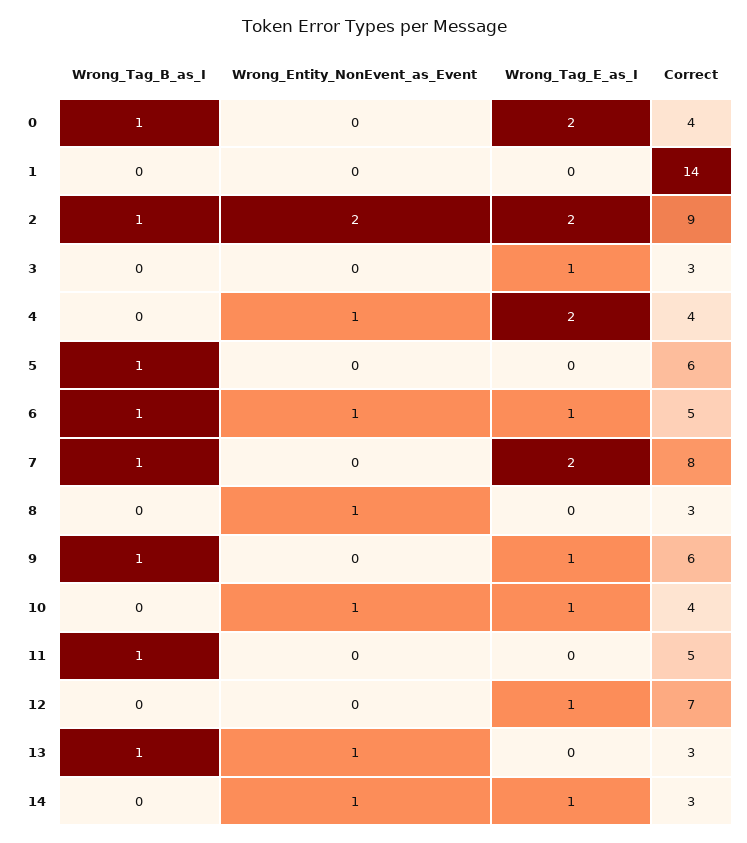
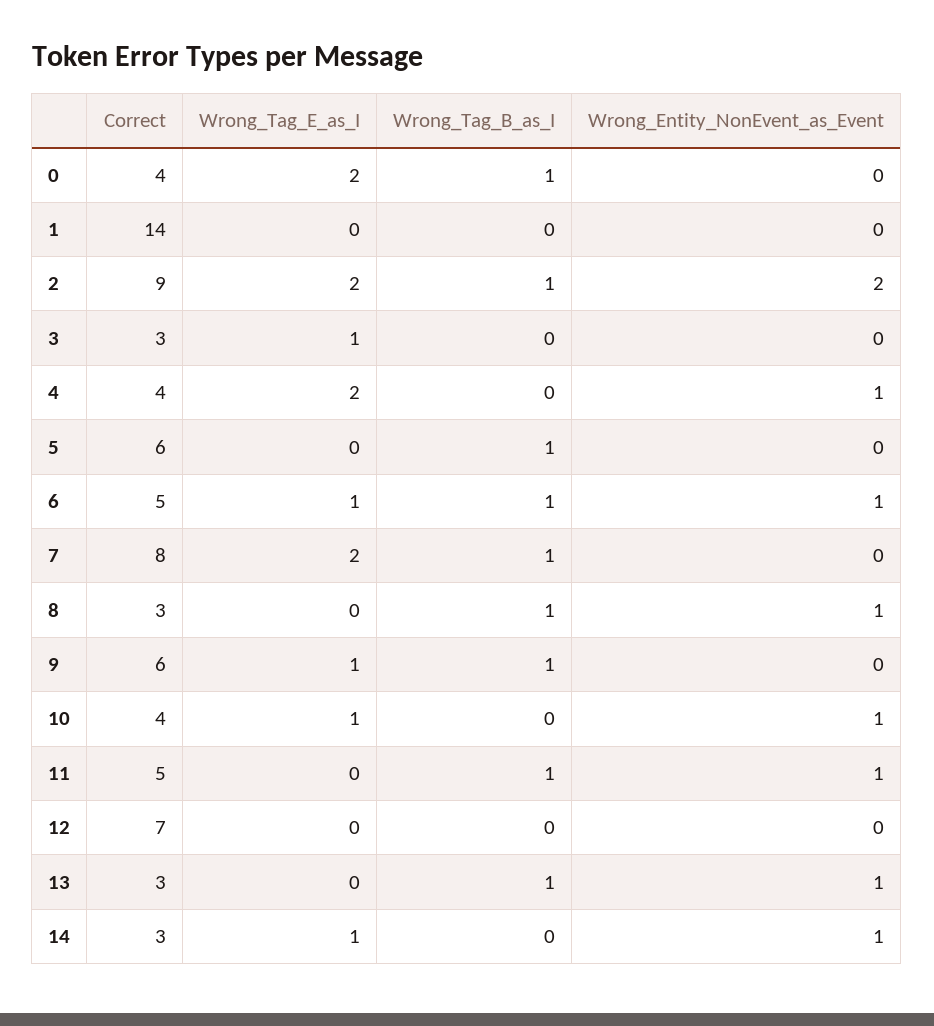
  {
    "Wrong_Tag_B_as_I": {
      "0": 1,
      "1": 0,
      "2": 1,
      "3": 0,
      "4": 0,
      "5": 1,
      "6": 1,
      "7": 1,
-     "8": 0,
+     "8": 1,
      "9": 1,
      "10": 0,
      "11": 1,
      "12": 0,
      "13": 1,
      "14": 0
    },
    "Wrong_Entity_NonEvent_as_Event": {
      "0": 0,
      "1": 0,
      "2": 2,
      "3": 0,
      "4": 1,
      "5": 0,
      "6": 1,
      "7": 0,
      "8": 1,
      "9": 0,
      "10": 1,
-     "11": 0,
+     "11": 1,
      "12": 0,
      "13": 1,
      "14": 1
    },
    "Wrong_Tag_E_as_I": {
      "0": 2,
      "1": 0,
      "2": 2,
      "3": 1,
      "4": 2,
      "5": 0,
      "6": 1,
      "7": 2,
      "8": 0,
      "9": 1,
      "10": 1,
      "11": 0,
-     "12": 1,
+     "12": 0,
      "13": 0,
      "14": 1
    },
    "Correct": {
      "0": 4,
      "1": 14,
      "2": 9,
      "3": 3,
      "4": 4,
      "5": 6,
      "6": 5,
      "7": 8,
      "8": 3,
      "9": 6,
      "10": 4,
      "11": 5,
      "12": 7,
      "13": 3,
      "14": 3
    }
  }

